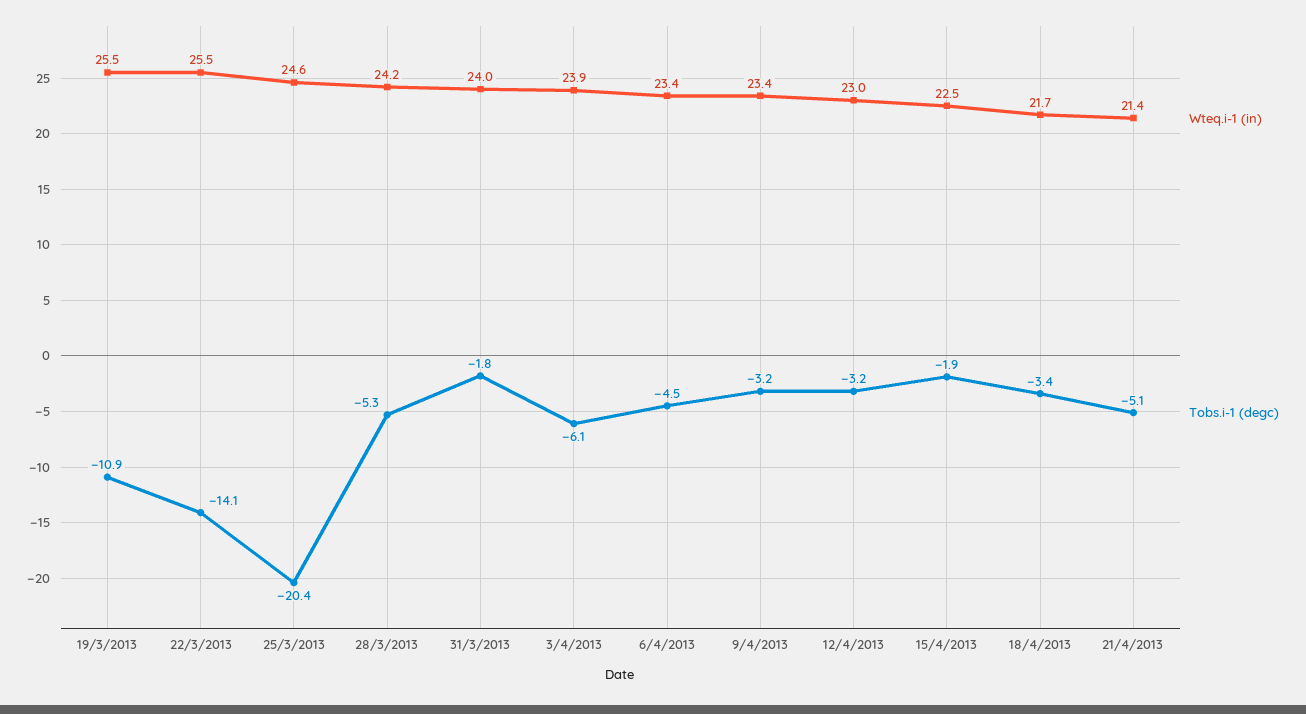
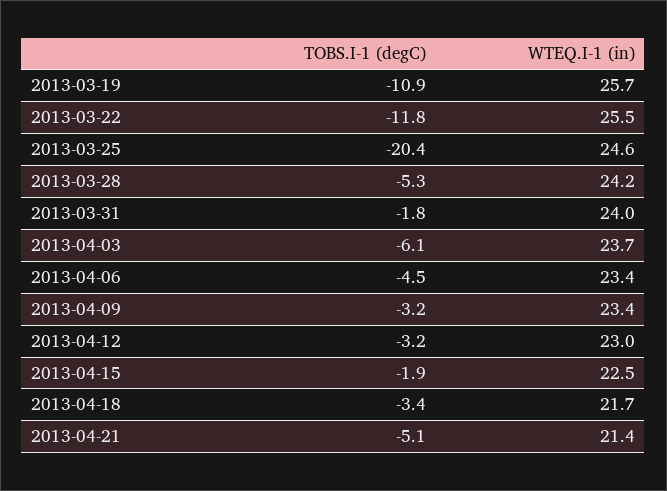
  {
    "Wteq.i-1 (in)": {
-     "19/3/2013": 25.5,
+     "19/3/2013": 25.7,
      "22/3/2013": 25.5,
      "25/3/2013": 24.6,
      "28/3/2013": 24.2,
      "31/3/2013": 24,
-     "3/4/2013": 23.9,
+     "3/4/2013": 23.7,
      "6/4/2013": 23.4,
      "9/4/2013": 23.4,
      "12/4/2013": 23,
      "15/4/2013": 22.5,
      "18/4/2013": 21.7,
      "21/4/2013": 21.4
    },
    "Tobs.i-1 (degc)": {
      "19/3/2013": -10.9,
-     "22/3/2013": -14.1,
+     "22/3/2013": -11.8,
      "25/3/2013": -20.4,
      "28/3/2013": -5.3,
      "31/3/2013": -1.8,
      "3/4/2013": -6.1,
      "6/4/2013": -4.5,
      "9/4/2013": -3.2,
      "12/4/2013": -3.2,
      "15/4/2013": -1.9,
      "18/4/2013": -3.4,
      "21/4/2013": -5.1
    }
  }

